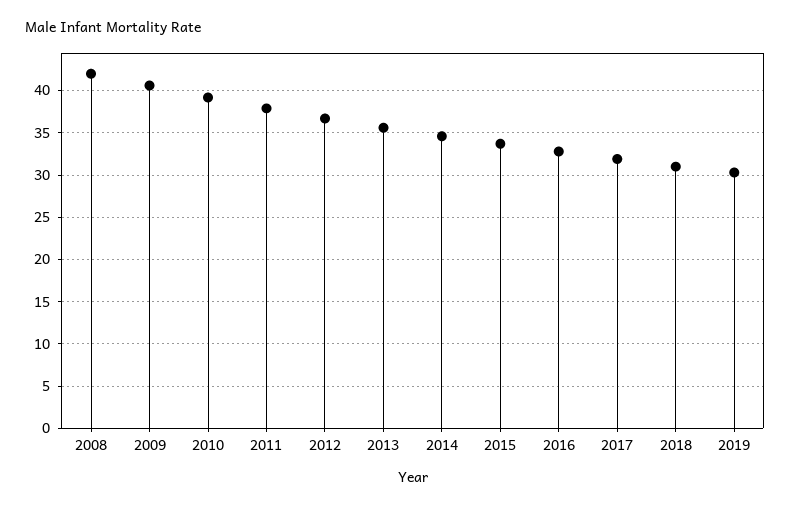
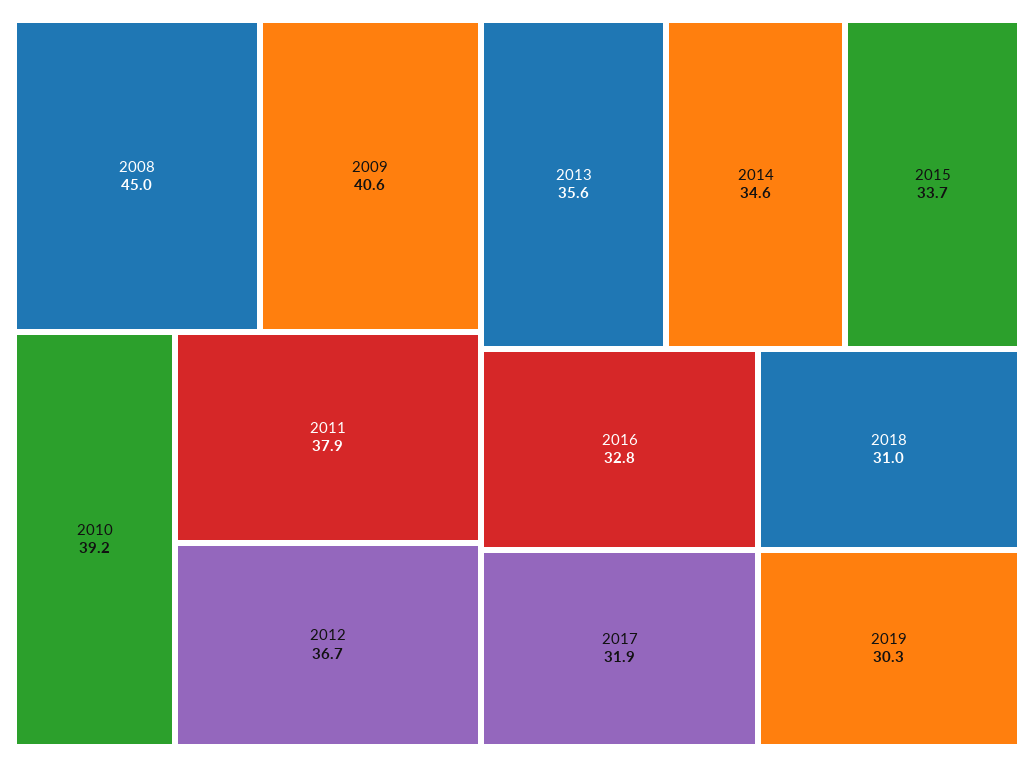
  {
-   "2008": 42,
+   "2008": 45,
    "2009": 40.6,
    "2010": 39.2,
    "2011": 37.9,
    "2012": 36.7,
    "2013": 35.6,
    "2014": 34.6,
    "2015": 33.7,
    "2016": 32.8,
    "2017": 31.9,
    "2018": 31,
    "2019": 30.3
  }

